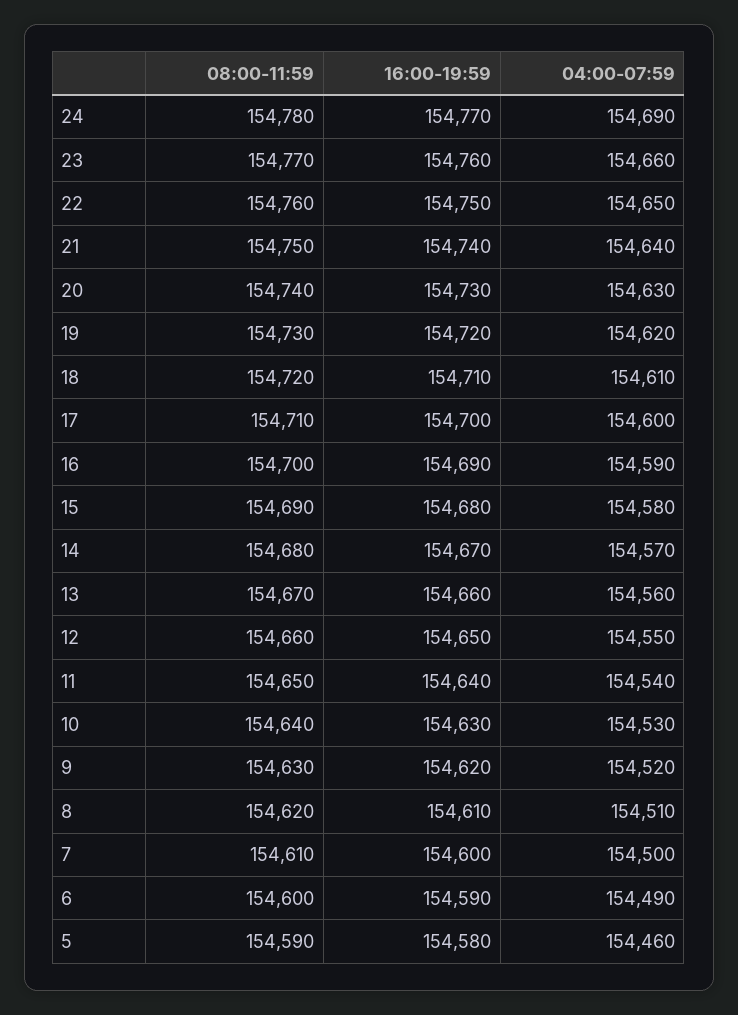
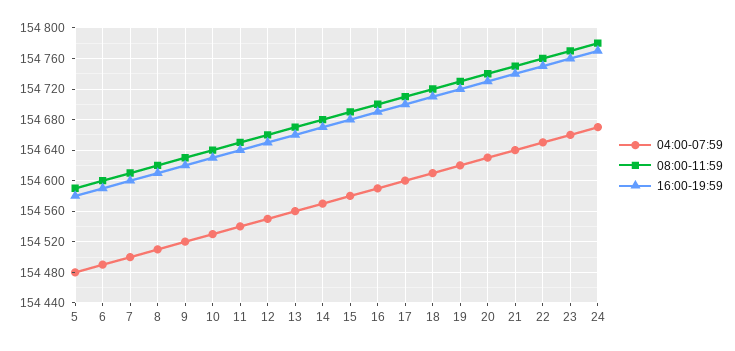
  {
    "08:00-11:59": {
      "24": 154780,
      "23": 154770,
      "22": 154760,
      "21": 154750,
      "20": 154740,
      "19": 154730,
      "18": 154720,
      "17": 154710,
      "16": 154700,
      "15": 154690,
      "14": 154680,
      "13": 154670,
      "12": 154660,
      "11": 154650,
      "10": 154640,
      "9": 154630,
      "8": 154620,
      "7": 154610,
      "6": 154600,
      "5": 154590
    },
    "16:00-19:59": {
      "24": 154770,
      "23": 154760,
      "22": 154750,
      "21": 154740,
      "20": 154730,
      "19": 154720,
      "18": 154710,
      "17": 154700,
      "16": 154690,
      "15": 154680,
      "14": 154670,
      "13": 154660,
      "12": 154650,
      "11": 154640,
      "10": 154630,
      "9": 154620,
      "8": 154610,
      "7": 154600,
      "6": 154590,
      "5": 154580
    },
    "04:00-07:59": {
-     "24": 154690,
+     "24": 154670,
      "23": 154660,
      "22": 154650,
      "21": 154640,
      "20": 154630,
      "19": 154620,
      "18": 154610,
      "17": 154600,
      "16": 154590,
      "15": 154580,
      "14": 154570,
      "13": 154560,
      "12": 154550,
      "11": 154540,
      "10": 154530,
      "9": 154520,
      "8": 154510,
      "7": 154500,
      "6": 154490,
-     "5": 154460
+     "5": 154480
    }
  }

